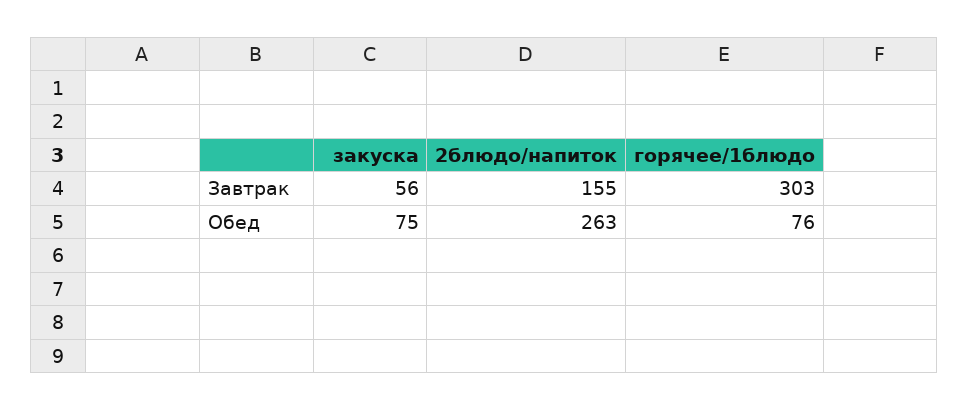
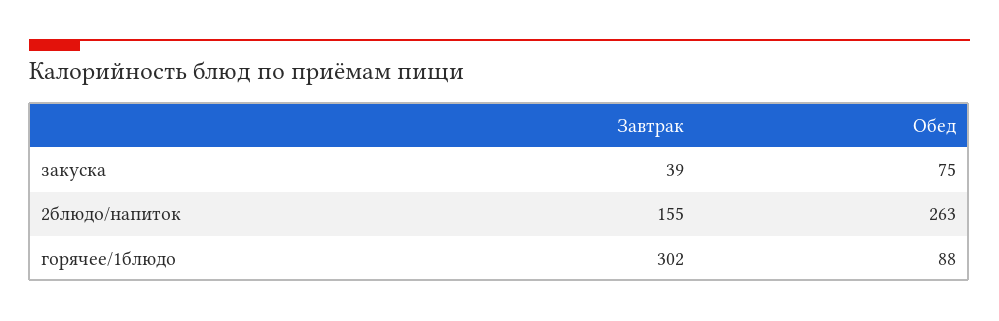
  {
    "закуска": {
-     "Завтрак": 56,
+     "Завтрак": 39,
      "Обед": 75
    },
    "2блюдо/напиток": {
      "Завтрак": 155,
      "Обед": 263
    },
    "горячее/1блюдо": {
-     "Завтрак": 303,
+     "Завтрак": 302,
-     "Обед": 76
+     "Обед": 88
    }
  }

